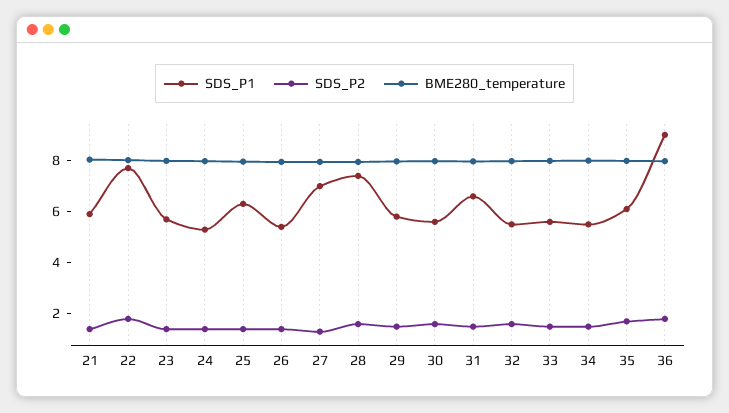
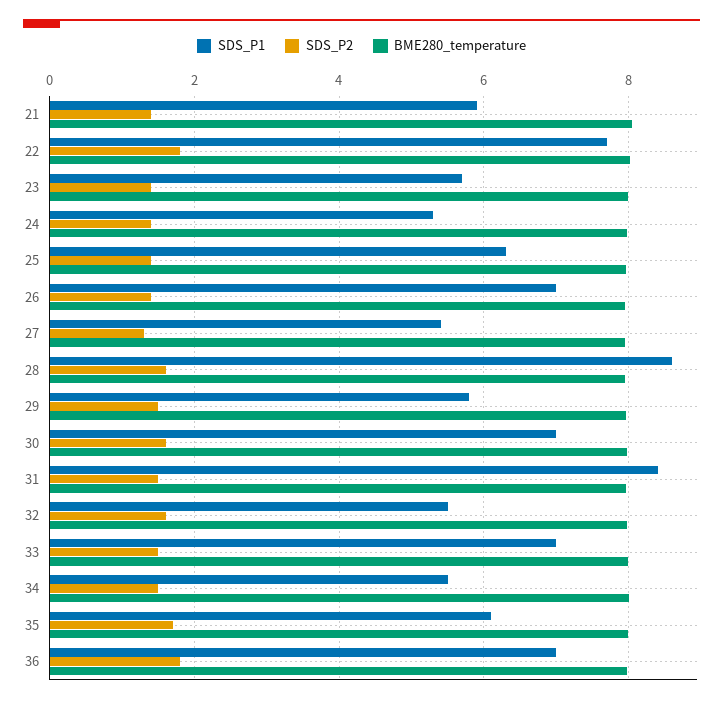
  {
    "SDS_P1": {
      "21": 6,
      "22": 7.8,
      "23": 5.8,
      "24": 5.4,
      "25": 6.4,
-     "26": 5.5,
+     "26": 7,
-     "27": 7,
+     "27": 5.4,
-     "28": 7.5,
+     "28": 8.6,
      "29": 5.8,
-     "30": 5.5,
+     "30": 7,
-     "31": 6.5,
+     "31": 8.4,
      "32": 5.6,
-     "33": 5.5,
+     "33": 7,
      "34": 5.6,
      "35": 6.2,
-     "36": 9
+     "36": 7
    },
    "SDS_P2": {
      "21": 1.4,
      "22": 1.8,
      "23": 1.4,
      "24": 1.4,
      "25": 1.4,
      "26": 1.4,
      "27": 1.4,
      "28": 1.6,
      "29": 1.6,
      "30": 1.6,
      "31": 1.6,
      "32": 1.6,
      "33": 1.6,
      "34": 1.6,
      "35": 1.8,
      "36": 1.8
    },
    "BME280_temperature": {
      "21": 8,
      "22": 8,
      "23": 8,
      "24": 8,
      "25": 8,
      "26": 8,
      "27": 8,
      "28": 8,
      "29": 8,
      "30": 8,
      "31": 8,
      "32": 8,
      "33": 8,
      "34": 8,
      "35": 8,
      "36": 8
    }
  }

